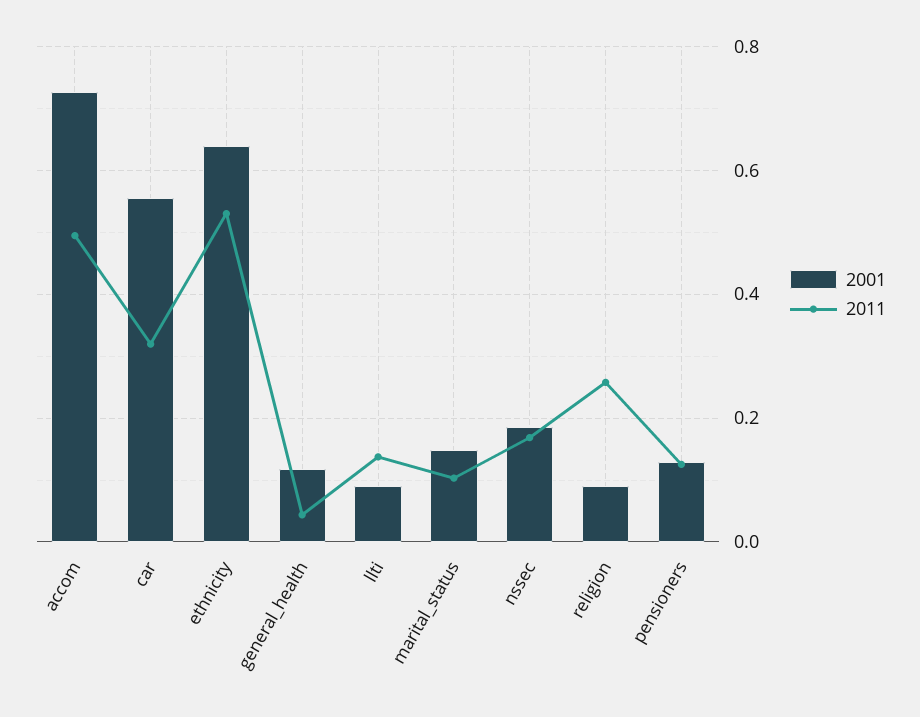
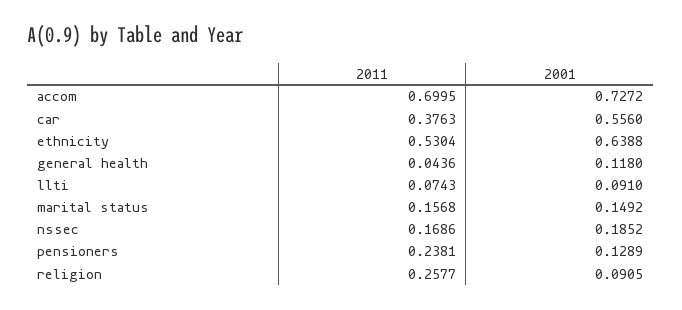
  {
    "2001": {
      "accom": 0.7272,
      "car": 0.556,
      "ethnicity": 0.6388,
      "general_health": 0.118,
      "llti": 0.091,
      "marital_status": 0.1492,
      "nssec": 0.1852,
      "religion": 0.0905,
      "pensioners": 0.1289
    },
    "2011": {
-     "accom": 0.5,
+     "accom": 0.6995,
-     "car": 0.32,
+     "car": 0.3763,
      "ethnicity": 0.5304,
      "general_health": 0.0436,
-     "llti": 0.14,
+     "llti": 0.0743,
-     "marital_status": 0.1,
+     "marital_status": 0.1568,
      "nssec": 0.1686,
      "religion": 0.2577,
-     "pensioners": 0.12
+     "pensioners": 0.2381
    }
  }

